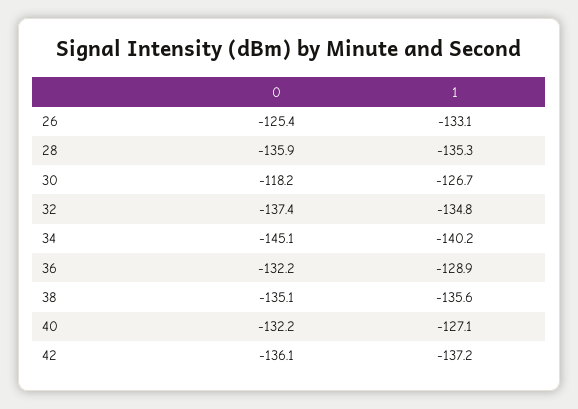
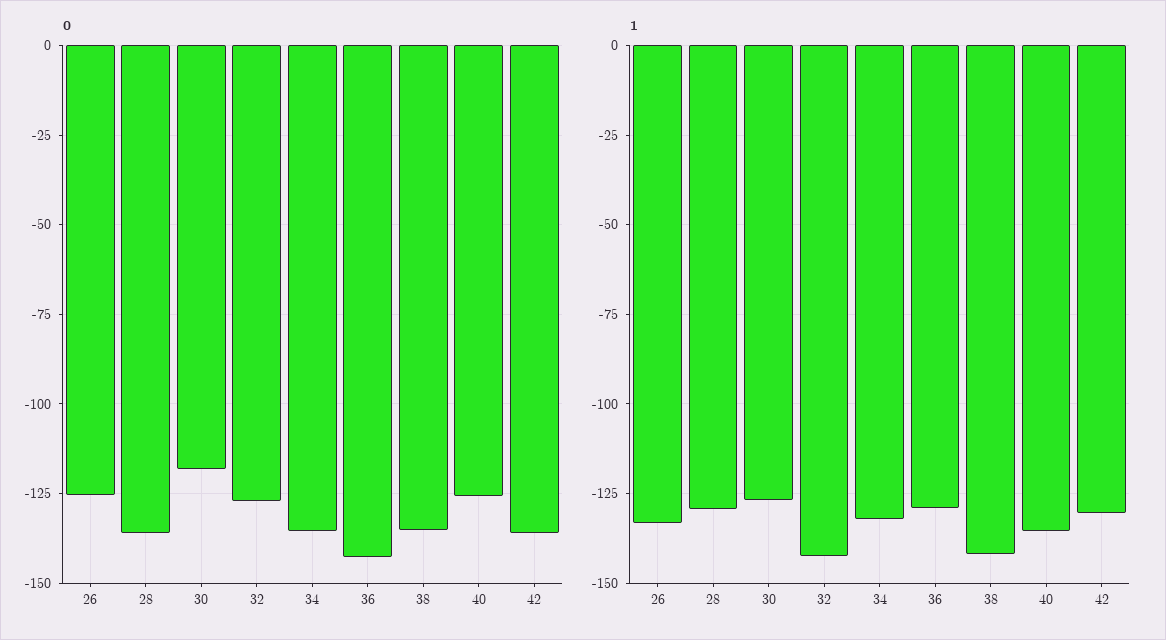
  {
    "0": {
      "26": -125.4,
      "28": -135.9,
      "30": -118.2,
-     "32": -137.4,
+     "32": -127.5,
-     "34": -145.1,
+     "34": -135,
-     "36": -132.2,
+     "36": -142.5,
      "38": -135.1,
-     "40": -132.2,
+     "40": -125,
      "42": -136.1
    },
    "1": {
      "26": -133.1,
-     "28": -135.3,
+     "28": -130,
      "30": -126.7,
-     "32": -134.8,
+     "32": -142.5,
-     "34": -140.2,
+     "34": -132.5,
      "36": -128.9,
-     "38": -135.6,
+     "38": -142.5,
-     "40": -127.1,
+     "40": -135,
-     "42": -137.2
+     "42": -130
    }
  }

